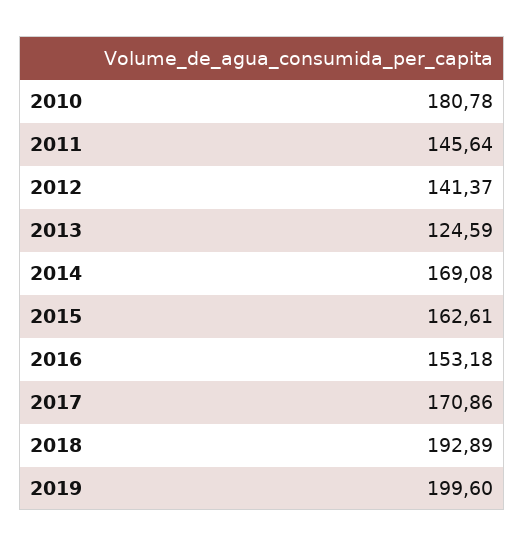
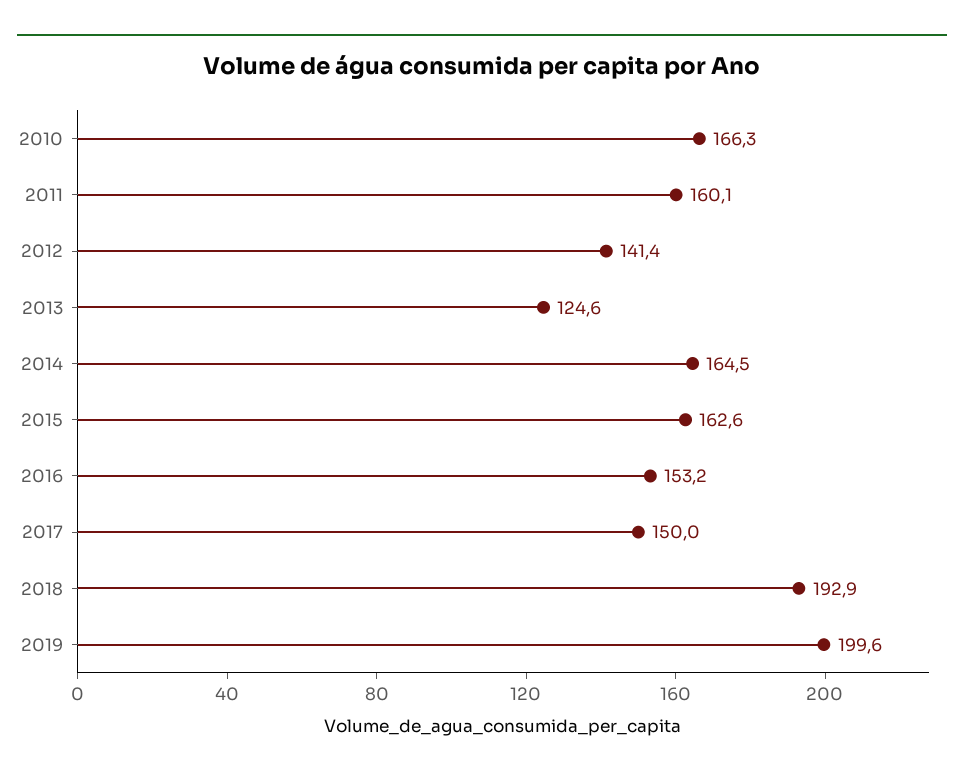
  {
-   "2010": 180.78,
+   "2010": 166.3,
-   "2011": 145.64,
+   "2011": 160.1,
    "2012": 141.37,
    "2013": 124.59,
-   "2014": 169.08,
+   "2014": 164.5,
    "2015": 162.61,
    "2016": 153.18,
-   "2017": 170.86,
+   "2017": 150,
    "2018": 192.89,
    "2019": 199.6
  }

